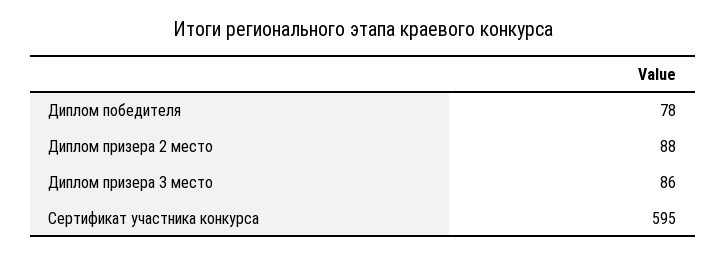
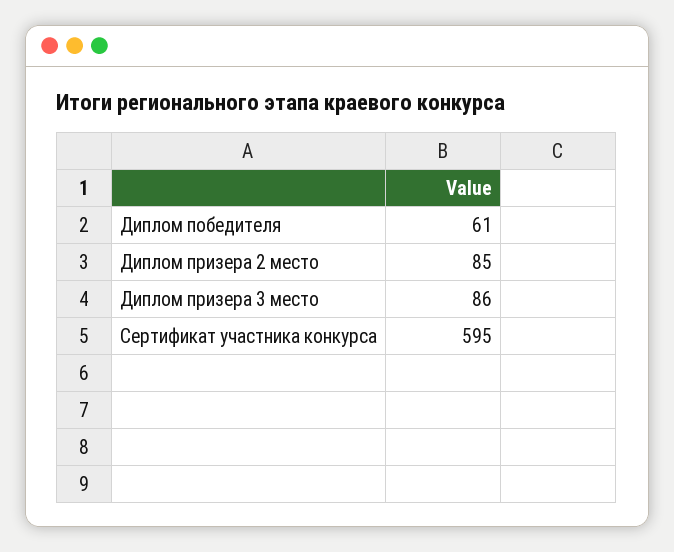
  {
-   "Диплом победителя": 78,
+   "Диплом победителя": 61,
-   "Диплом призера 2 место": 88,
+   "Диплом призера 2 место": 85,
    "Диплом призера 3 место": 86,
    "Сертификат участника конкурса": 595
  }

